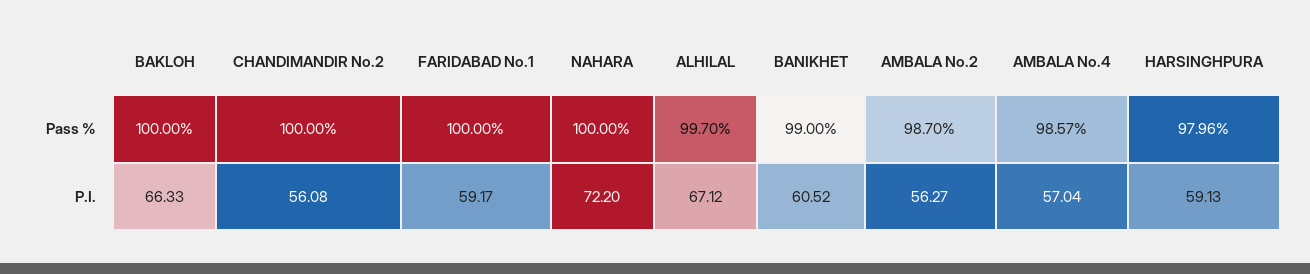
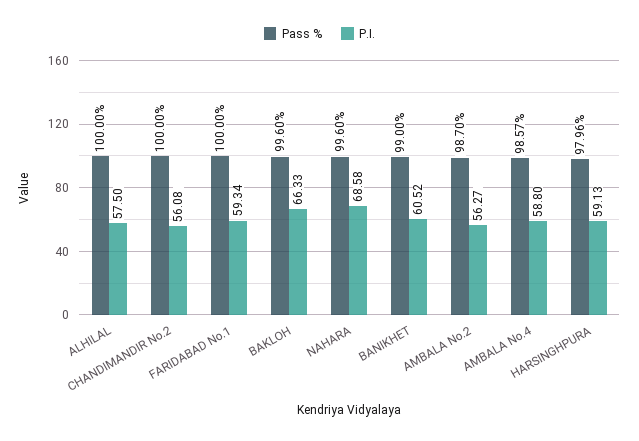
  {
    "Pass %": {
-     "BAKLOH": 100,
+     "BAKLOH": 99.6,
      "CHANDIMANDIR No.2": 100,
      "FARIDABAD No.1": 100,
-     "NAHARA": 100,
+     "NAHARA": 99.6,
-     "ALHILAL": 99.7,
+     "ALHILAL": 100,
      "BANIKHET": 99,
      "AMBALA No.2": 98.7,
      "AMBALA No.4": 98.57,
      "HARSINGHPURA": 97.96
    },
    "P.I.": {
      "BAKLOH": 66.33,
      "CHANDIMANDIR No.2": 56.08,
-     "FARIDABAD No.1": 59.17,
+     "FARIDABAD No.1": 59.34,
-     "NAHARA": 72.2,
+     "NAHARA": 68.58,
-     "ALHILAL": 67.12,
+     "ALHILAL": 57.5,
      "BANIKHET": 60.52,
      "AMBALA No.2": 56.27,
-     "AMBALA No.4": 57.04,
+     "AMBALA No.4": 58.8,
      "HARSINGHPURA": 59.13
    }
  }

